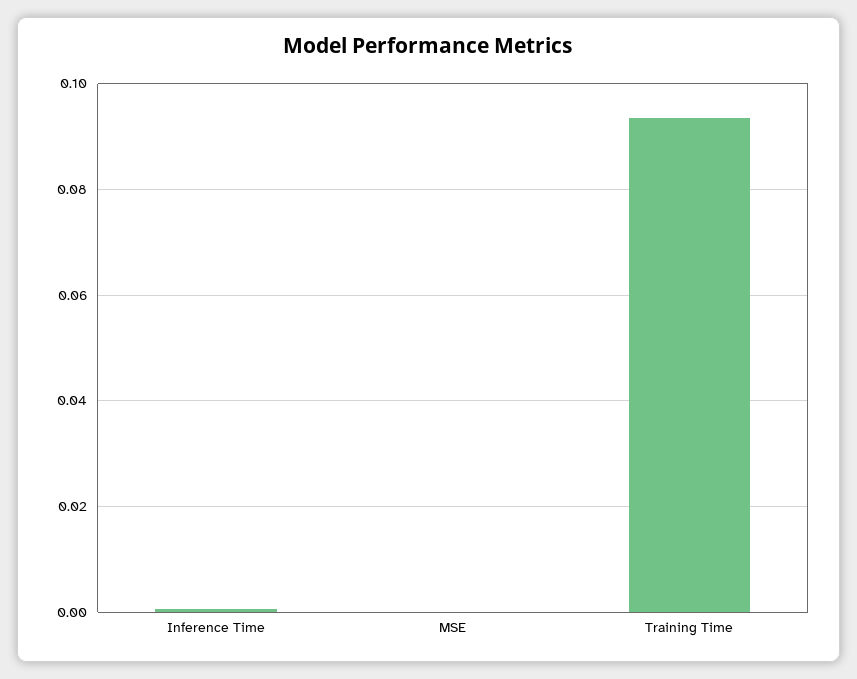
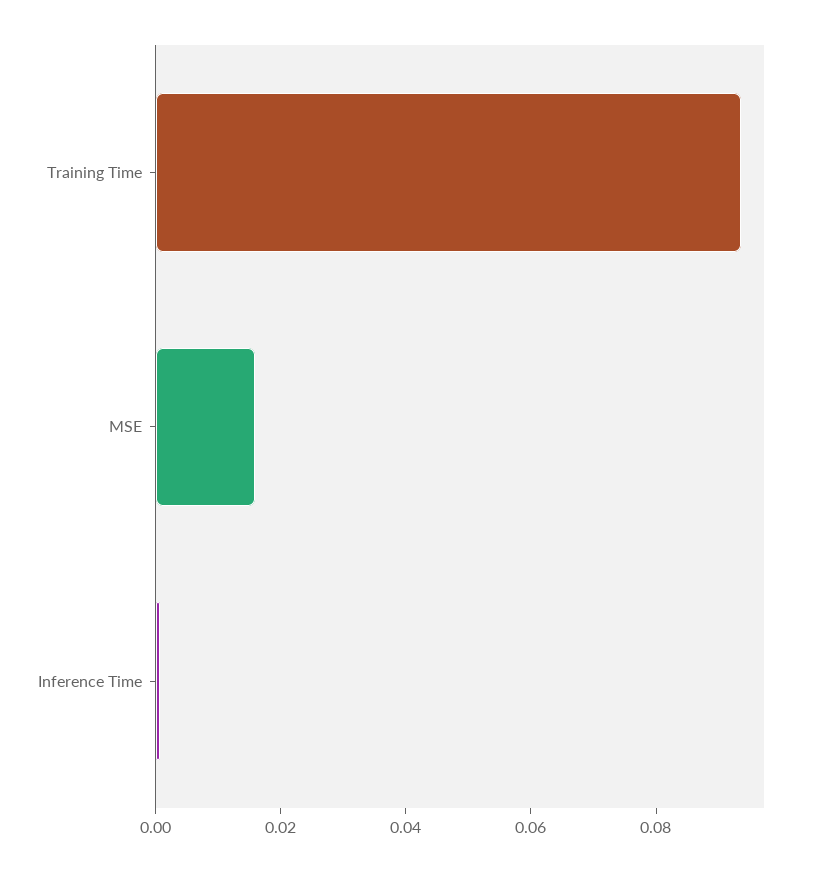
  {
    "Inference Time": 0,
-   "MSE": 0,
+   "MSE": 0.015,
    "Training Time": 0.094
  }

